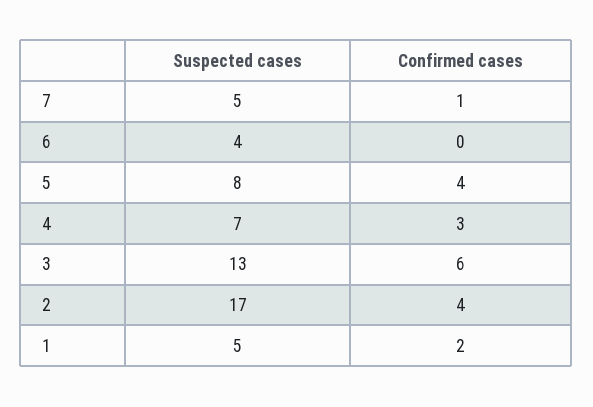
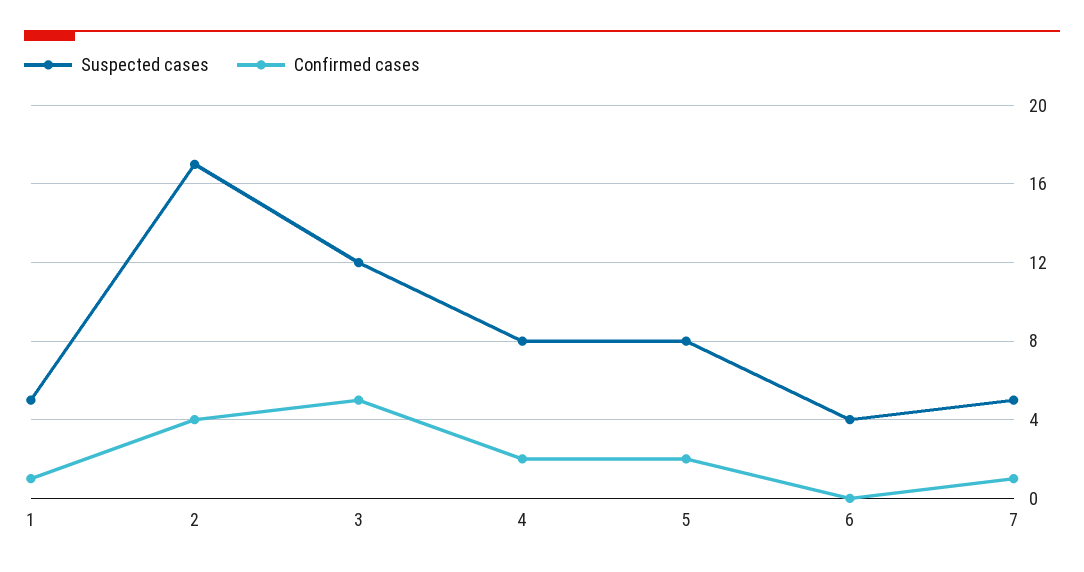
  {
    "Suspected cases": {
      "7": 5,
      "6": 4,
      "5": 8,
-     "4": 7,
+     "4": 8,
-     "3": 13,
+     "3": 12,
      "2": 17,
      "1": 5
    },
    "Confirmed cases": {
      "7": 1,
      "6": 0,
-     "5": 4,
+     "5": 2,
-     "4": 3,
+     "4": 2,
-     "3": 6,
+     "3": 5,
      "2": 4,
-     "1": 2
+     "1": 1
    }
  }

